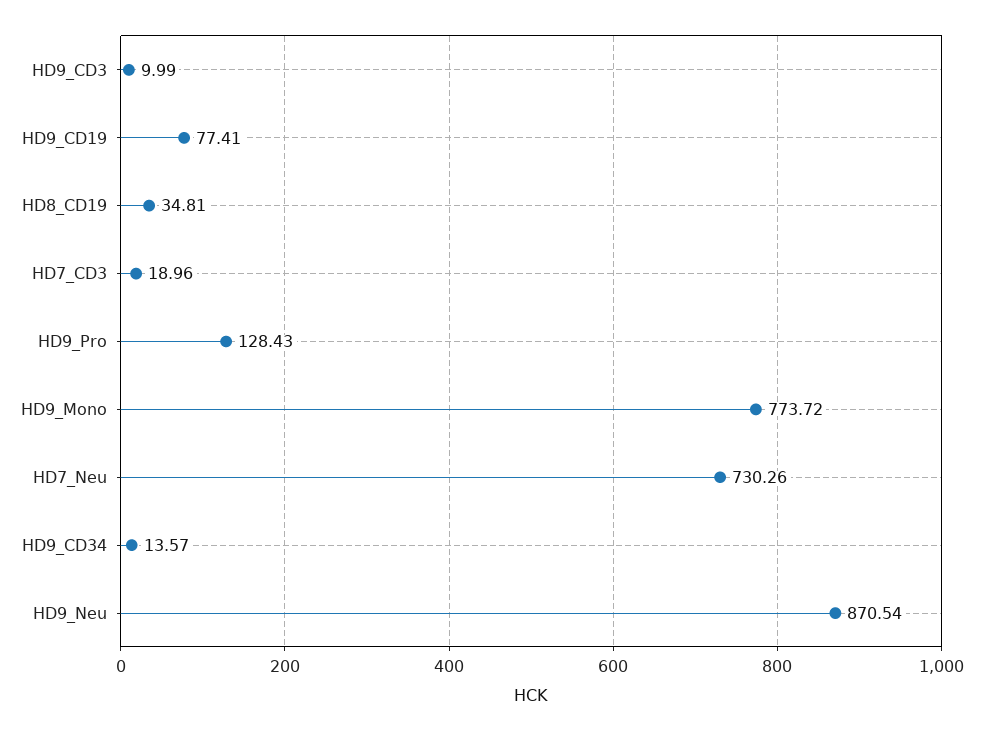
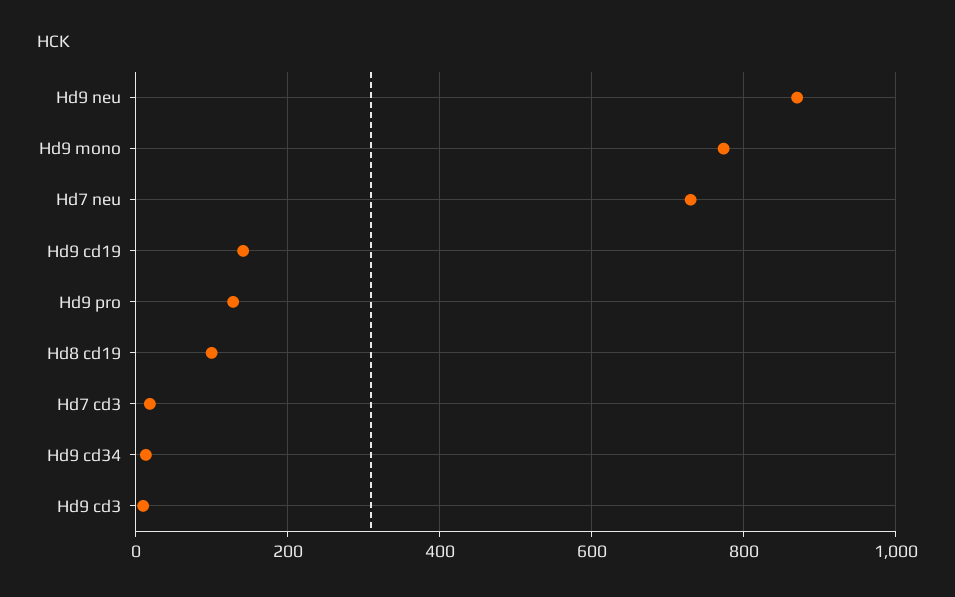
  {
    "HD9_CD3": 9.99,
-   "HD9_CD19": 77.41,
+   "HD9_CD19": 140,
-   "HD8_CD19": 34.81,
+   "HD8_CD19": 100,
    "HD7_CD3": 18.96,
    "HD9_Pro": 128.43,
    "HD9_Mono": 773.72,
    "HD7_Neu": 730.26,
    "HD9_CD34": 13.57,
    "HD9_Neu": 870.54
  }

